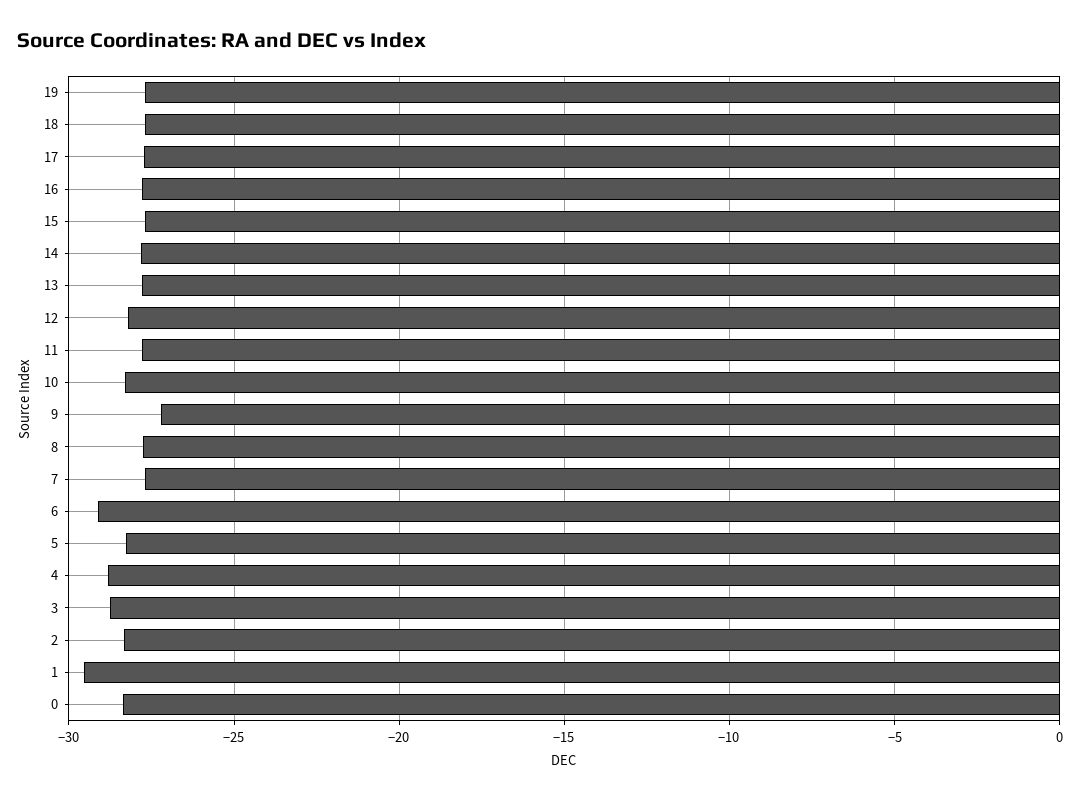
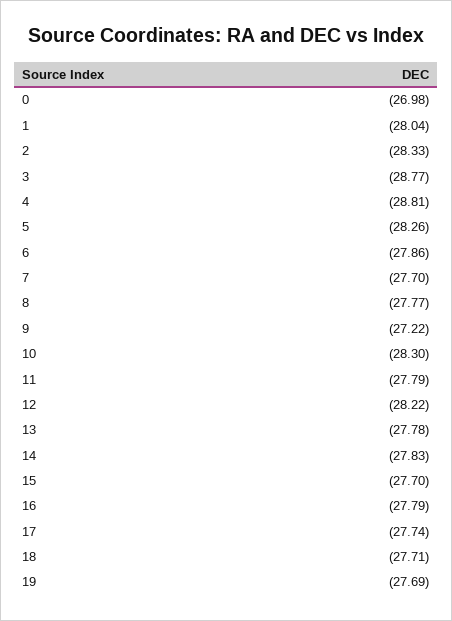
  {
    "19": -27.69,
    "18": -27.71,
    "17": -27.74,
    "16": -27.79,
    "15": -27.7,
    "14": -27.83,
    "13": -27.78,
    "12": -28.22,
    "11": -27.79,
    "10": -28.3,
    "9": -27.22,
    "8": -27.77,
    "7": -27.7,
-   "6": -29,
+   "6": -27.86,
    "5": -28.26,
    "4": -28.81,
    "3": -28.77,
    "2": -28.33,
-   "1": -29.5,
+   "1": -28.04,
-   "0": -28.5
+   "0": -26.98
  }

